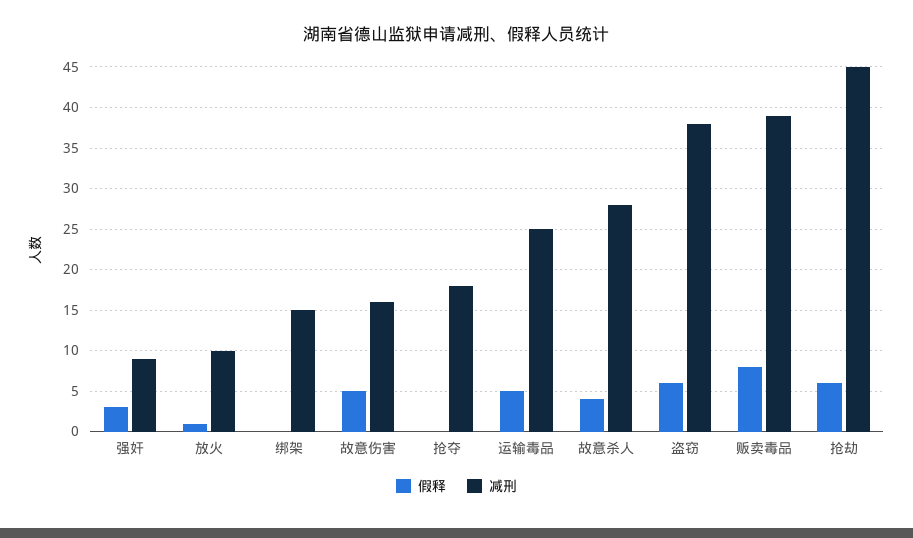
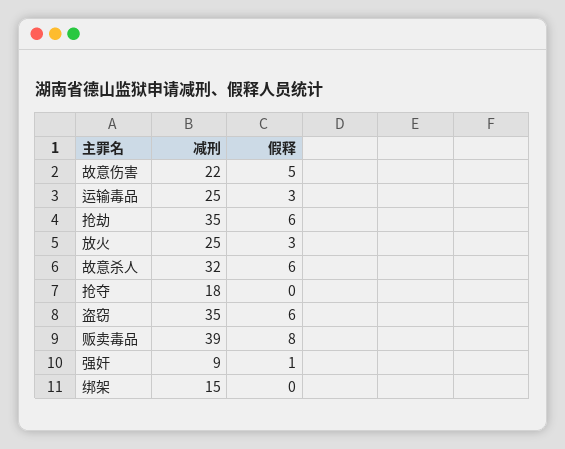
  {
    "假释": {
-     "强奸": 3,
+     "强奸": 1,
-     "放火": 1,
+     "放火": 3,
      "绑架": 0,
      "故意伤害": 5,
      "抢夺": 0,
-     "运输毒品": 5,
+     "运输毒品": 3,
-     "故意杀人": 4,
+     "故意杀人": 6,
      "盗窃": 6,
      "贩卖毒品": 8,
      "抢劫": 6
    },
    "减刑": {
      "强奸": 9,
-     "放火": 10,
+     "放火": 25,
      "绑架": 15,
-     "故意伤害": 16,
+     "故意伤害": 22,
      "抢夺": 18,
      "运输毒品": 25,
-     "故意杀人": 28,
+     "故意杀人": 32,
-     "盗窃": 38,
+     "盗窃": 35,
      "贩卖毒品": 39,
-     "抢劫": 45
+     "抢劫": 35
    }
  }

